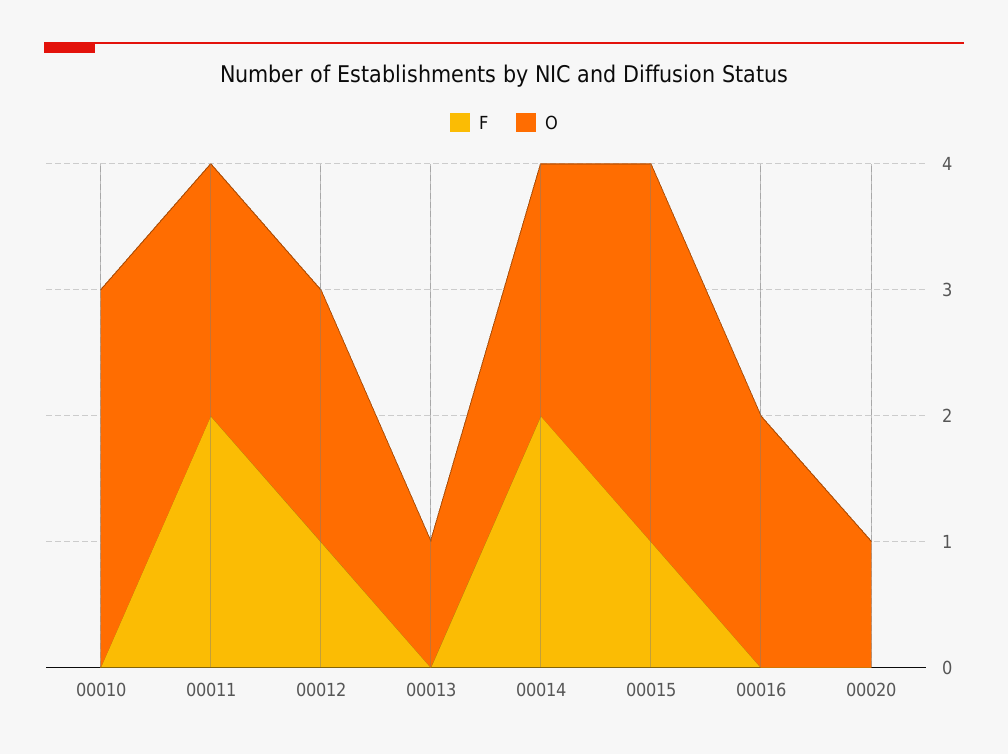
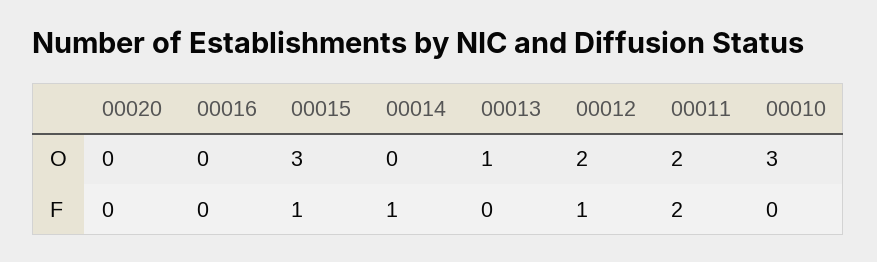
  {
    "F": {
      "00010": 0,
      "00011": 2,
      "00012": 1,
      "00013": 0,
-     "00014": 2,
+     "00014": 1,
      "00015": 1,
      "00016": 0,
      "00020": 0
    },
    "O": {
      "00010": 3,
      "00011": 2,
      "00012": 2,
      "00013": 1,
-     "00014": 2,
+     "00014": 0,
      "00015": 3,
-     "00016": 2,
+     "00016": 0,
-     "00020": 1
+     "00020": 0
    }
  }

